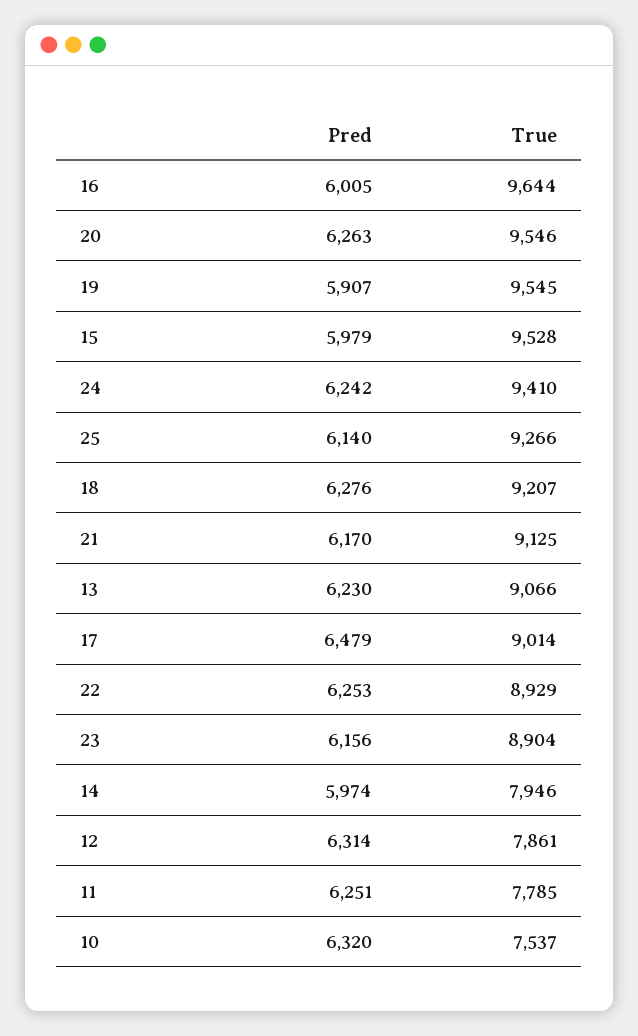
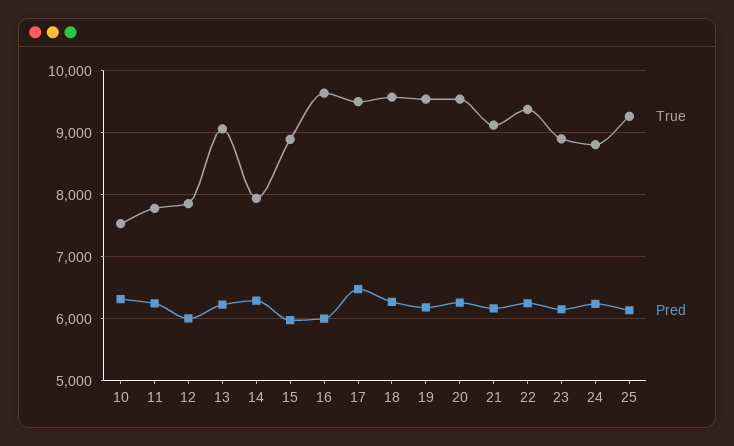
  {
    "Pred": {
      "16": 6005,
      "20": 6263,
-     "19": 5907,
+     "19": 6200,
      "15": 5979,
      "24": 6242,
      "25": 6140,
      "18": 6276,
      "21": 6170,
      "13": 6230,
      "17": 6479,
      "22": 6253,
      "23": 6156,
-     "14": 5974,
+     "14": 6300,
-     "12": 6314,
+     "12": 6000,
      "11": 6251,
      "10": 6320
    },
    "True": {
      "16": 9644,
      "20": 9546,
      "19": 9545,
-     "15": 9528,
+     "15": 8900,
-     "24": 9410,
+     "24": 8800,
      "25": 9266,
-     "18": 9207,
+     "18": 9600,
      "21": 9125,
      "13": 9066,
-     "17": 9014,
+     "17": 9500,
-     "22": 8929,
+     "22": 9400,
      "23": 8904,
      "14": 7946,
      "12": 7861,
      "11": 7785,
      "10": 7537
    }
  }

